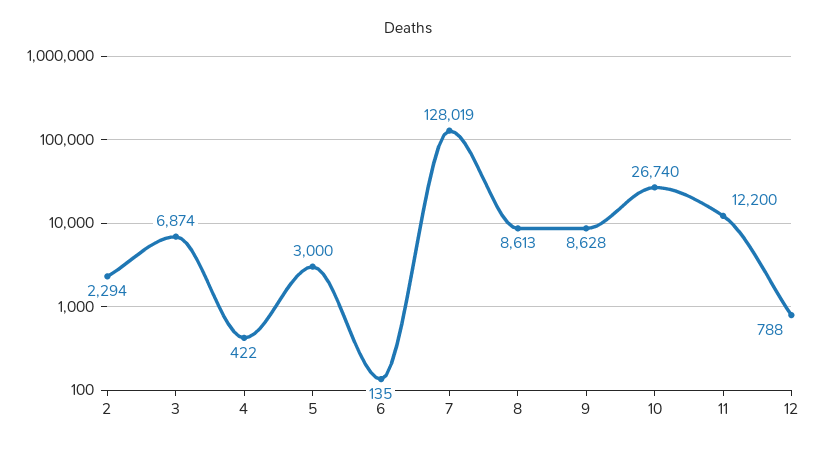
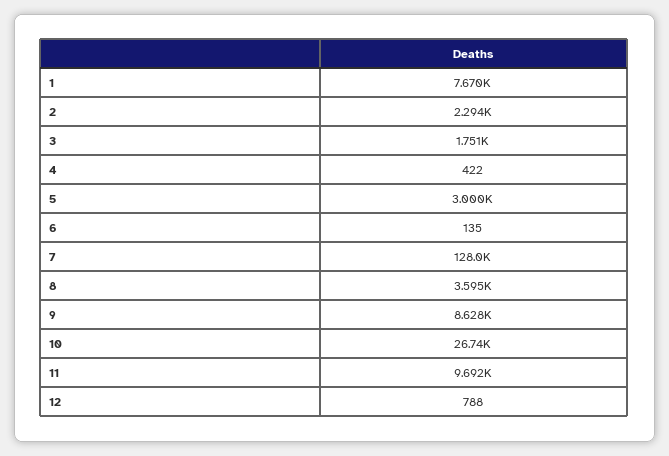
  {
    "2": 2294,
-   "3": 6874,
+   "3": 1751,
    "4": 422,
    "5": 3000,
    "6": 135,
    "7": 128019,
-   "8": 8613,
+   "8": 3595,
    "9": 8628,
    "10": 26740,
-   "11": 12200,
+   "11": 9692,
-   "12": 788
+   "12": 788,
+   "1": 7670
  }

